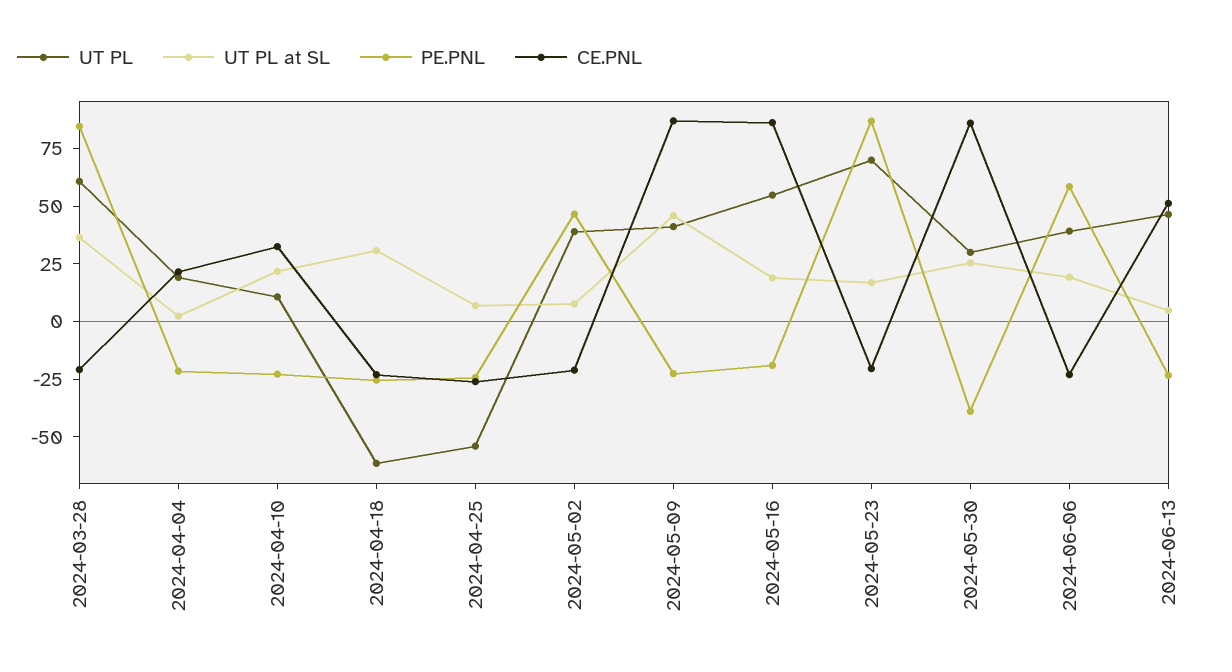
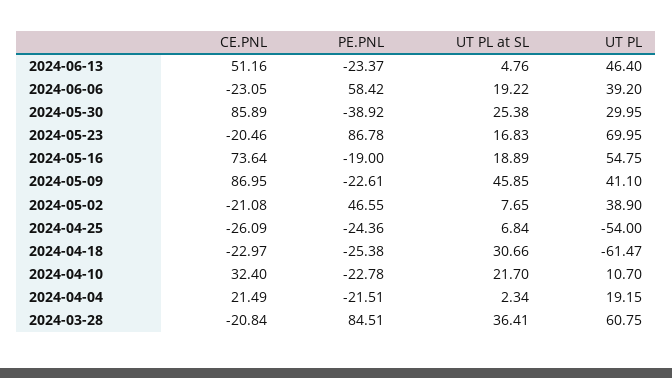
  {
    "UT PL": {
      "2024-03-28": 60.75,
      "2024-04-04": 19.15,
      "2024-04-10": 10.7,
      "2024-04-18": -61.47,
      "2024-04-25": -54,
      "2024-05-02": 38.9,
      "2024-05-09": 41.1,
      "2024-05-16": 54.75,
      "2024-05-23": 69.95,
      "2024-05-30": 29.95,
      "2024-06-06": 39.2,
      "2024-06-13": 46.4
    },
    "UT PL at SL": {
      "2024-03-28": 36.41,
      "2024-04-04": 2.34,
      "2024-04-10": 21.7,
      "2024-04-18": 30.66,
      "2024-04-25": 6.84,
      "2024-05-02": 7.65,
      "2024-05-09": 45.85,
      "2024-05-16": 18.89,
      "2024-05-23": 16.83,
      "2024-05-30": 25.38,
      "2024-06-06": 19.22,
      "2024-06-13": 4.76
    },
    "PE.PNL": {
      "2024-03-28": 84.51,
      "2024-04-04": -21.51,
      "2024-04-10": -22.78,
      "2024-04-18": -25.38,
      "2024-04-25": -24.36,
      "2024-05-02": 46.55,
      "2024-05-09": -22.61,
      "2024-05-16": -19,
      "2024-05-23": 86.78,
      "2024-05-30": -38.92,
      "2024-06-06": 58.42,
      "2024-06-13": -23.37
    },
    "CE.PNL": {
      "2024-03-28": -20.84,
      "2024-04-04": 21.49,
      "2024-04-10": 32.4,
      "2024-04-18": -22.97,
      "2024-04-25": -26.09,
      "2024-05-02": -21.08,
      "2024-05-09": 86.95,
-     "2024-05-16": 85,
+     "2024-05-16": 73.64,
      "2024-05-23": -20.46,
      "2024-05-30": 85.89,
      "2024-06-06": -23.05,
      "2024-06-13": 51.16
    }
  }

